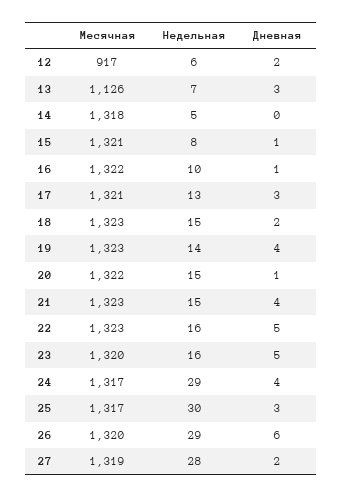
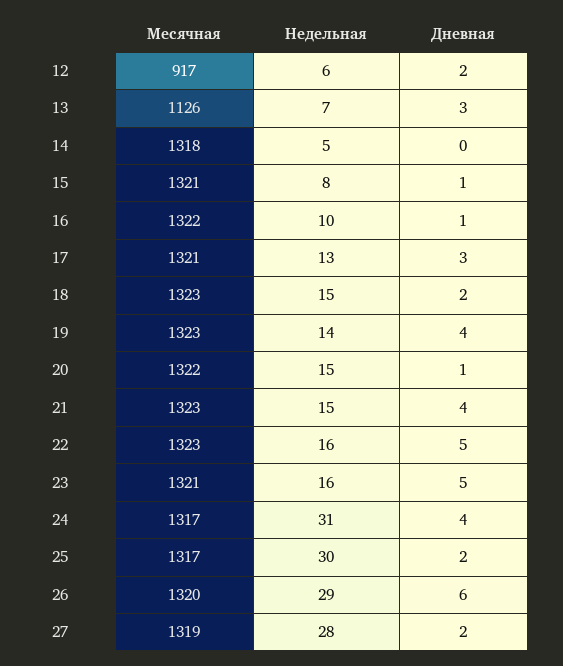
  {
    "Месячная": {
      "12": 917,
      "13": 1126,
      "14": 1318,
      "15": 1321,
      "16": 1322,
      "17": 1321,
      "18": 1323,
      "19": 1323,
      "20": 1322,
      "21": 1323,
      "22": 1323,
-     "23": 1320,
+     "23": 1321,
      "24": 1317,
      "25": 1317,
      "26": 1320,
      "27": 1319
    },
    "Недельная": {
      "12": 6,
      "13": 7,
      "14": 5,
      "15": 8,
      "16": 10,
      "17": 13,
      "18": 15,
      "19": 14,
      "20": 15,
      "21": 15,
      "22": 16,
      "23": 16,
-     "24": 29,
+     "24": 31,
      "25": 30,
      "26": 29,
      "27": 28
    },
    "Дневная": {
      "12": 2,
      "13": 3,
      "14": 0,
      "15": 1,
      "16": 1,
      "17": 3,
      "18": 2,
      "19": 4,
      "20": 1,
      "21": 4,
      "22": 5,
      "23": 5,
      "24": 4,
-     "25": 3,
+     "25": 2,
      "26": 6,
      "27": 2
    }
  }

